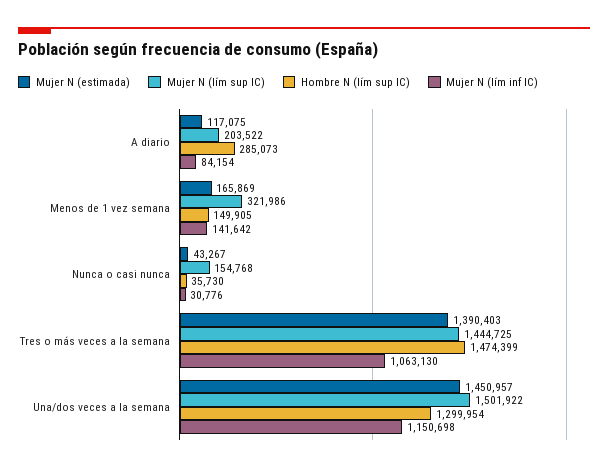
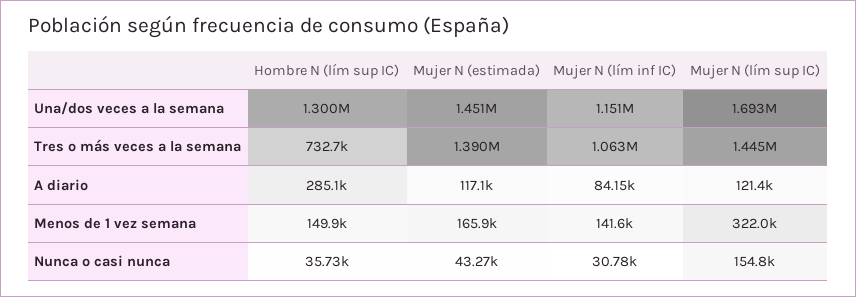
  {
    "Mujer N (estimada)": {
      "A diario": 117075,
      "Menos de 1 vez semana": 165869,
      "Nunca o casi nunca": 43267,
      "Tres o más veces a la semana": 1390403,
      "Una/dos veces a la semana": 1450957
    },
    "Mujer N (lím sup IC)": {
-     "A diario": 203522,
+     "A diario": 121400,
      "Menos de 1 vez semana": 321986,
      "Nunca o casi nunca": 154768,
      "Tres o más veces a la semana": 1444725,
-     "Una/dos veces a la semana": 1501922
+     "Una/dos veces a la semana": 1693000
    },
    "Hombre N (lím sup IC)": {
      "A diario": 285073,
      "Menos de 1 vez semana": 149905,
      "Nunca o casi nunca": 35730,
-     "Tres o más veces a la semana": 1474399,
+     "Tres o más veces a la semana": 732700,
      "Una/dos veces a la semana": 1299954
    },
    "Mujer N (lím inf IC)": {
      "A diario": 84154,
      "Menos de 1 vez semana": 141642,
      "Nunca o casi nunca": 30776,
      "Tres o más veces a la semana": 1063130,
      "Una/dos veces a la semana": 1150698
    }
  }

